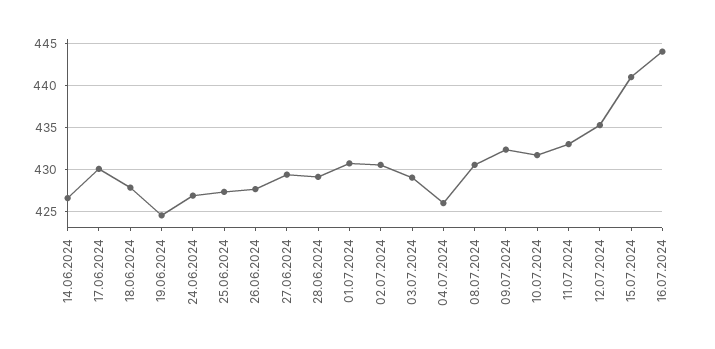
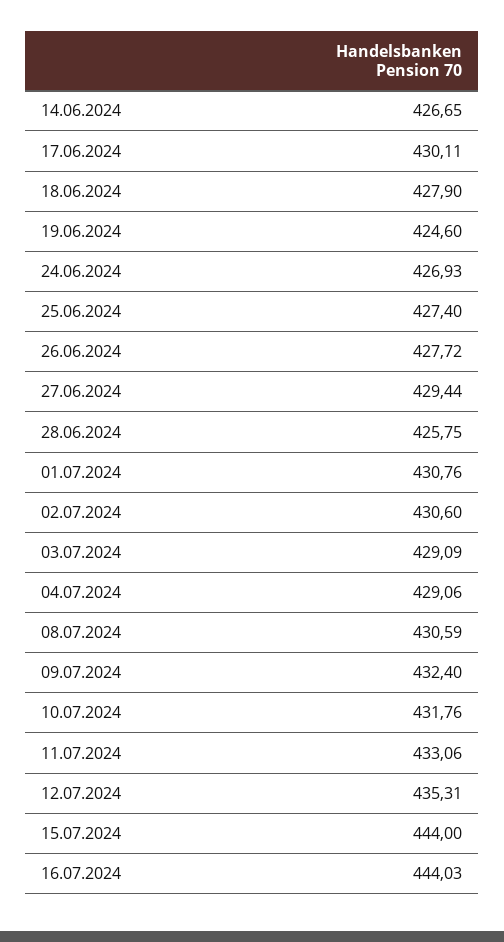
  {
    "14.06.2024": 426.65,
    "17.06.2024": 430.11,
    "18.06.2024": 427.9,
    "19.06.2024": 424.6,
    "24.06.2024": 426.93,
    "25.06.2024": 427.4,
    "26.06.2024": 427.72,
    "27.06.2024": 429.44,
-   "28.06.2024": 429,
+   "28.06.2024": 425.75,
    "01.07.2024": 430.76,
    "02.07.2024": 430.6,
    "03.07.2024": 429.09,
-   "04.07.2024": 426,
+   "04.07.2024": 429.06,
    "08.07.2024": 430.59,
    "09.07.2024": 432.4,
    "10.07.2024": 431.76,
    "11.07.2024": 433.06,
    "12.07.2024": 435.31,
-   "15.07.2024": 441,
+   "15.07.2024": 444,
    "16.07.2024": 444.03
  }

